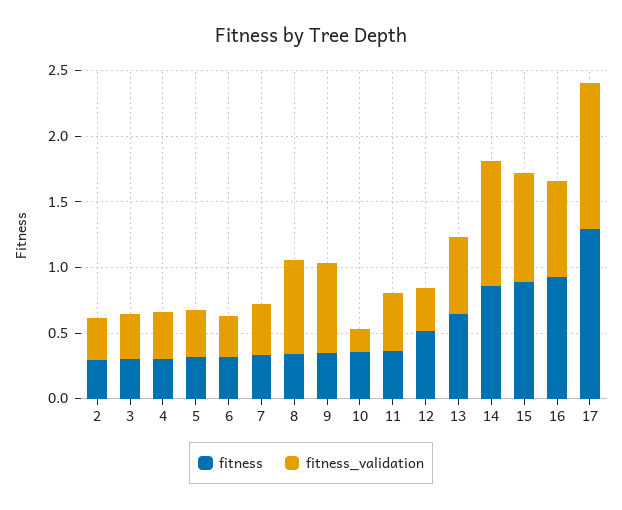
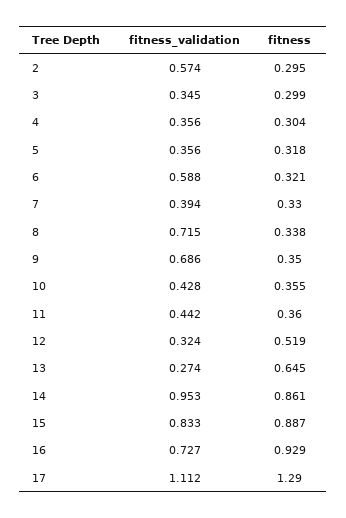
  {
    "fitness": {
      "2": 0.295,
      "3": 0.299,
      "4": 0.304,
      "5": 0.318,
      "6": 0.321,
      "7": 0.33,
      "8": 0.338,
      "9": 0.35,
      "10": 0.355,
      "11": 0.36,
      "12": 0.519,
      "13": 0.645,
      "14": 0.861,
      "15": 0.887,
      "16": 0.929,
      "17": 1.29
    },
    "fitness_validation": {
-     "2": 0.3,
+     "2": 0.574,
      "3": 0.345,
      "4": 0.356,
      "5": 0.356,
-     "6": 0.3,
+     "6": 0.588,
      "7": 0.394,
      "8": 0.715,
      "9": 0.686,
-     "10": 0.2,
+     "10": 0.428,
      "11": 0.442,
      "12": 0.324,
-     "13": 0.6,
+     "13": 0.274,
      "14": 0.953,
      "15": 0.833,
      "16": 0.727,
      "17": 1.112
    }
  }

